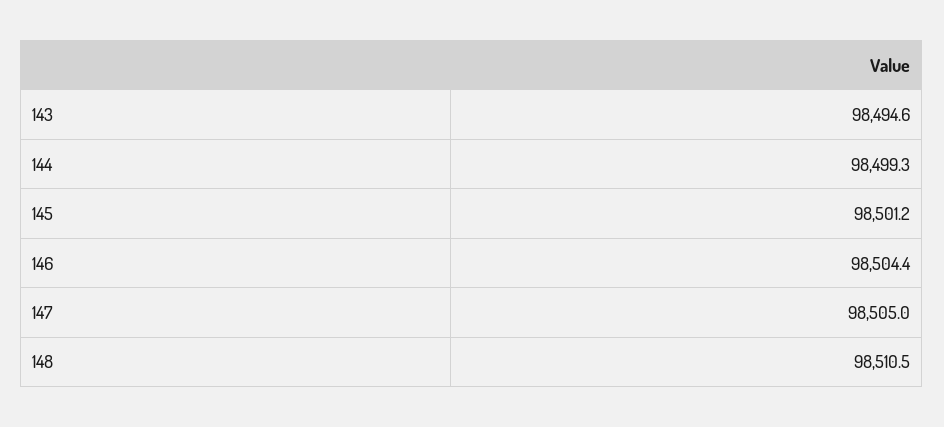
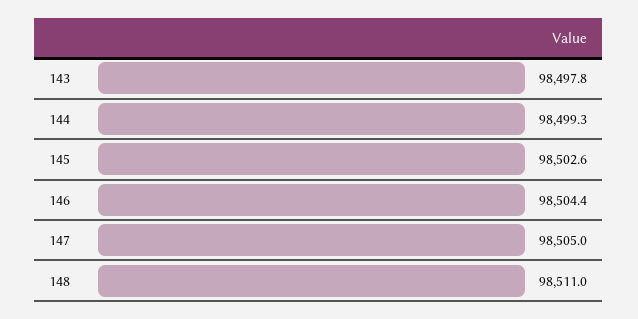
  {
-   "143": 98494.6,
+   "143": 98497.8,
    "144": 98499.3,
-   "145": 98501.2,
+   "145": 98502.6,
    "146": 98504.4,
    "147": 98505,
-   "148": 98510.5
+   "148": 98511
  }

